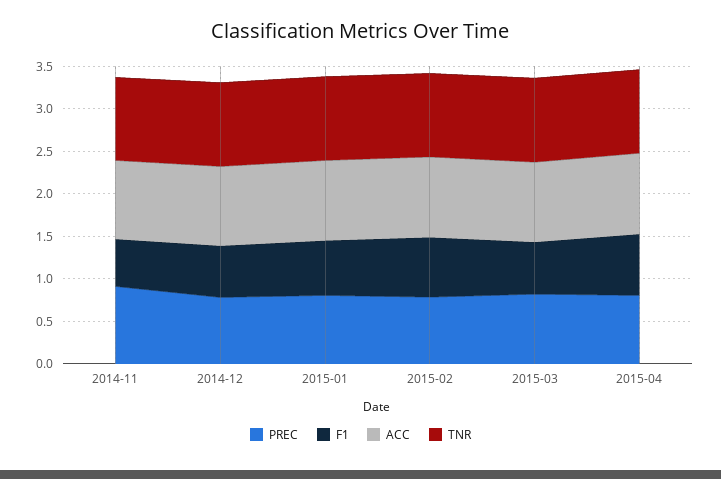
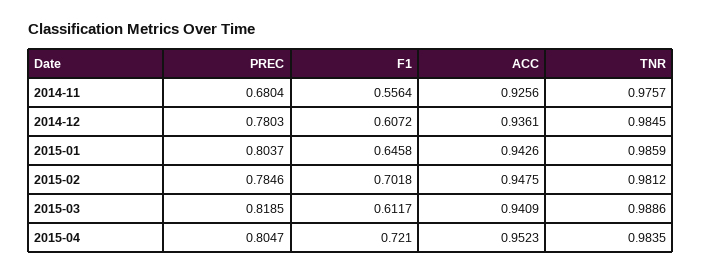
  {
    "PREC": {
-     "2014-11": 0.9,
+     "2014-11": 0.6804,
      "2014-12": 0.7803,
      "2015-01": 0.8037,
      "2015-02": 0.7846,
      "2015-03": 0.8185,
      "2015-04": 0.8047
    },
    "F1": {
      "2014-11": 0.5564,
      "2014-12": 0.6072,
      "2015-01": 0.6458,
      "2015-02": 0.7018,
      "2015-03": 0.6117,
      "2015-04": 0.721
    },
    "ACC": {
      "2014-11": 0.9256,
      "2014-12": 0.9361,
      "2015-01": 0.9426,
      "2015-02": 0.9475,
      "2015-03": 0.9409,
      "2015-04": 0.9523
    },
    "TNR": {
      "2014-11": 0.9757,
      "2014-12": 0.9845,
      "2015-01": 0.9859,
      "2015-02": 0.9812,
      "2015-03": 0.9886,
      "2015-04": 0.9835
    }
  }

